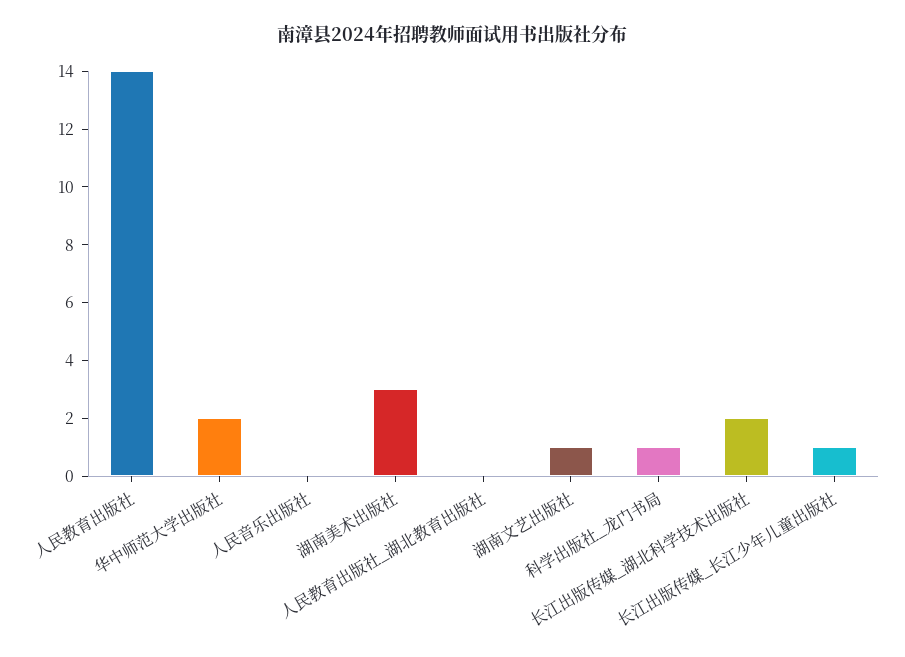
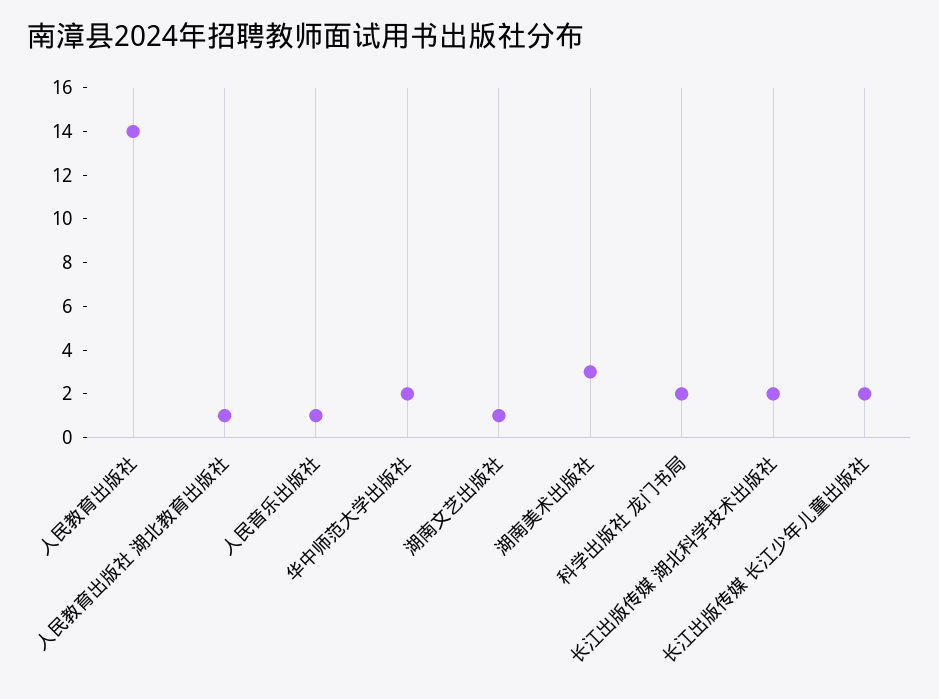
  {
    "人民教育出版社": 14,
    "华中师范大学出版社": 2,
-   "人民音乐出版社": 0,
+   "人民音乐出版社": 1,
    "湖南美术出版社": 3,
-   "人民教育出版社_湖北教育出版社": 0,
+   "人民教育出版社_湖北教育出版社": 1,
    "湖南文艺出版社": 1,
-   "科学出版社_龙门书局": 1,
+   "科学出版社_龙门书局": 2,
    "长江出版传媒_湖北科学技术出版社": 2,
-   "长江出版传媒_长江少年儿童出版社": 1
+   "长江出版传媒_长江少年儿童出版社": 2
  }

